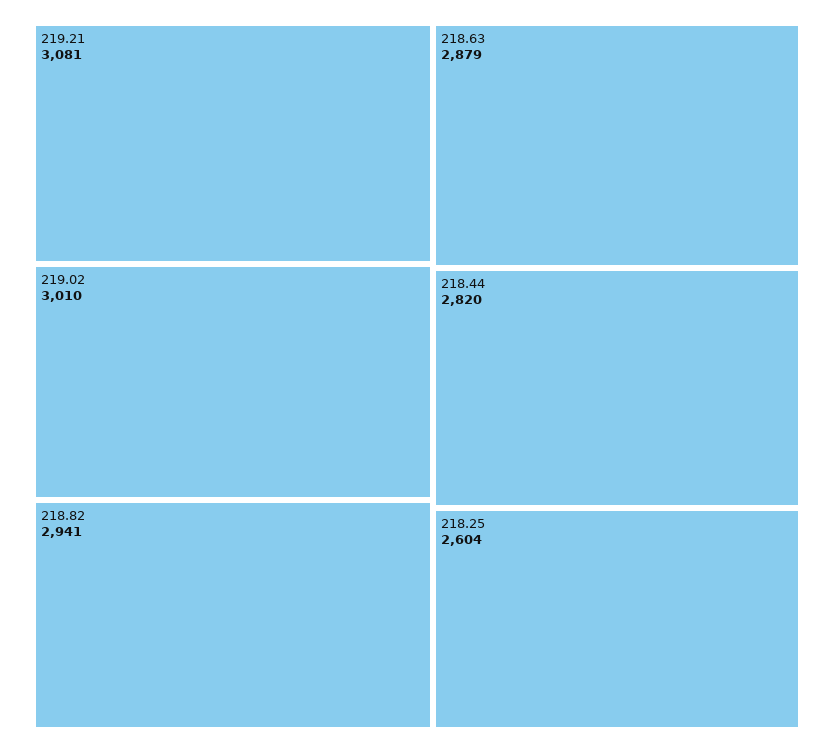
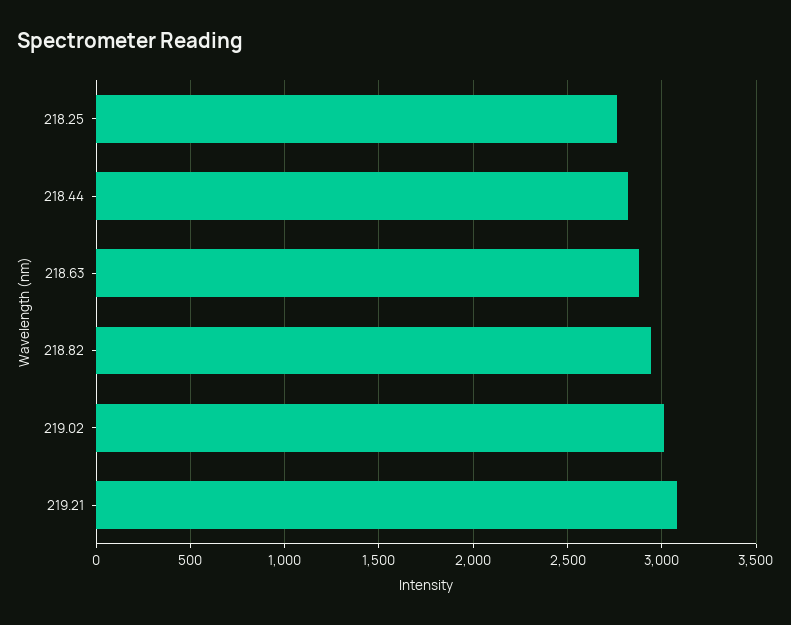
  {
    "219.21": 3081,
    "219.02": 3010,
    "218.82": 2941,
    "218.63": 2879,
    "218.44": 2820,
-   "218.25": 2604
+   "218.25": 2750
  }

